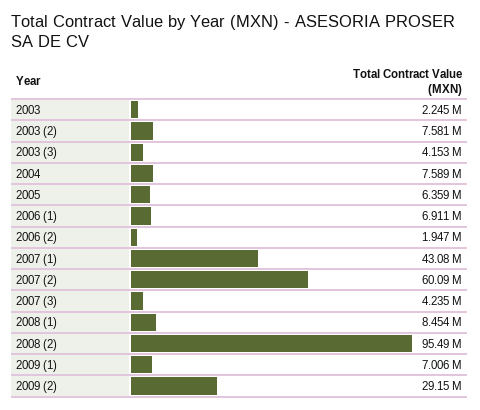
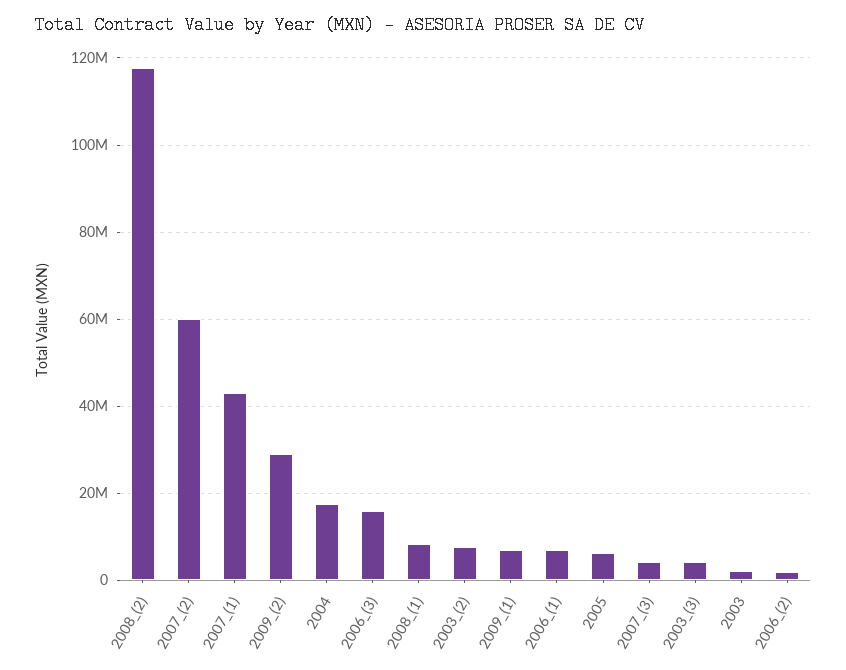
  {
    "2003": 2245000,
    "2003 (2)": 7581000,
    "2003 (3)": 4153000,
-   "2004": 7589000,
+   "2004": 18000000,
    "2005": 6359000,
    "2006 (1)": 6911000,
    "2006 (2)": 1947000,
    "2007 (1)": 43080000,
    "2007 (2)": 60090000,
    "2007 (3)": 4235000,
    "2008 (1)": 8454000,
-   "2008 (2)": 95490000,
+   "2008 (2)": 118000000,
    "2009 (1)": 7006000,
-   "2009 (2)": 29150000
+   "2009 (2)": 29150000,
+   "2006_(3)": 16000000
  }

